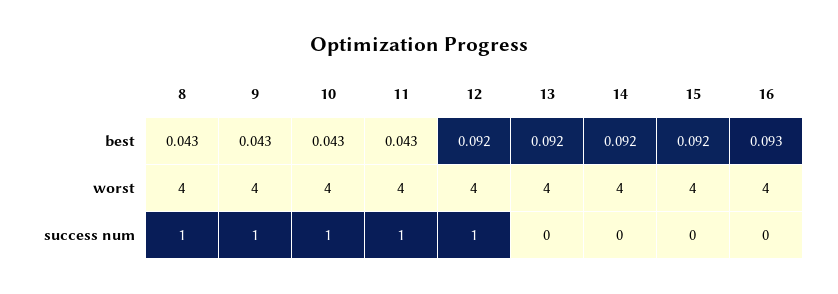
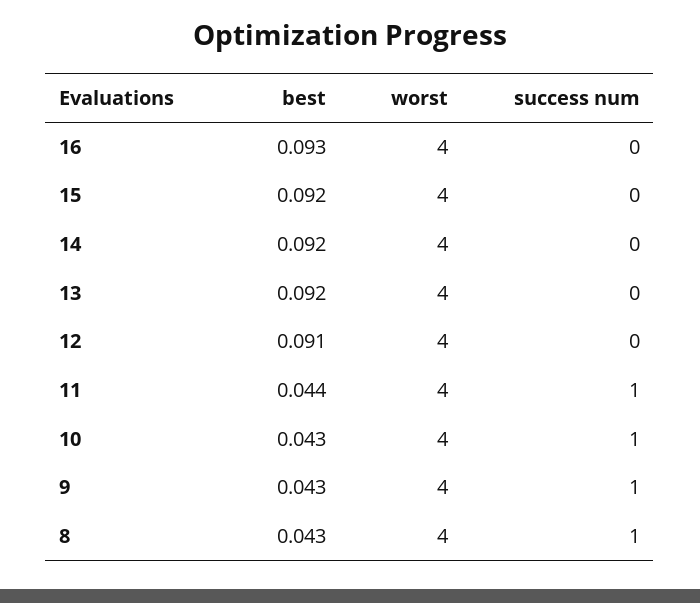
  {
    "8": {
      "best": 0.043,
      "worst": 4,
      "success num": 1
    },
    "9": {
      "best": 0.043,
      "worst": 4,
      "success num": 1
    },
    "10": {
      "best": 0.043,
      "worst": 4,
      "success num": 1
    },
    "11": {
-     "best": 0.043,
+     "best": 0.044,
      "worst": 4,
      "success num": 1
    },
    "12": {
-     "best": 0.092,
+     "best": 0.091,
      "worst": 4,
-     "success num": 1
+     "success num": 0
    },
    "13": {
      "best": 0.092,
      "worst": 4,
      "success num": 0
    },
    "14": {
      "best": 0.092,
      "worst": 4,
      "success num": 0
    },
    "15": {
      "best": 0.092,
      "worst": 4,
      "success num": 0
    },
    "16": {
      "best": 0.093,
      "worst": 4,
      "success num": 0
    }
  }

